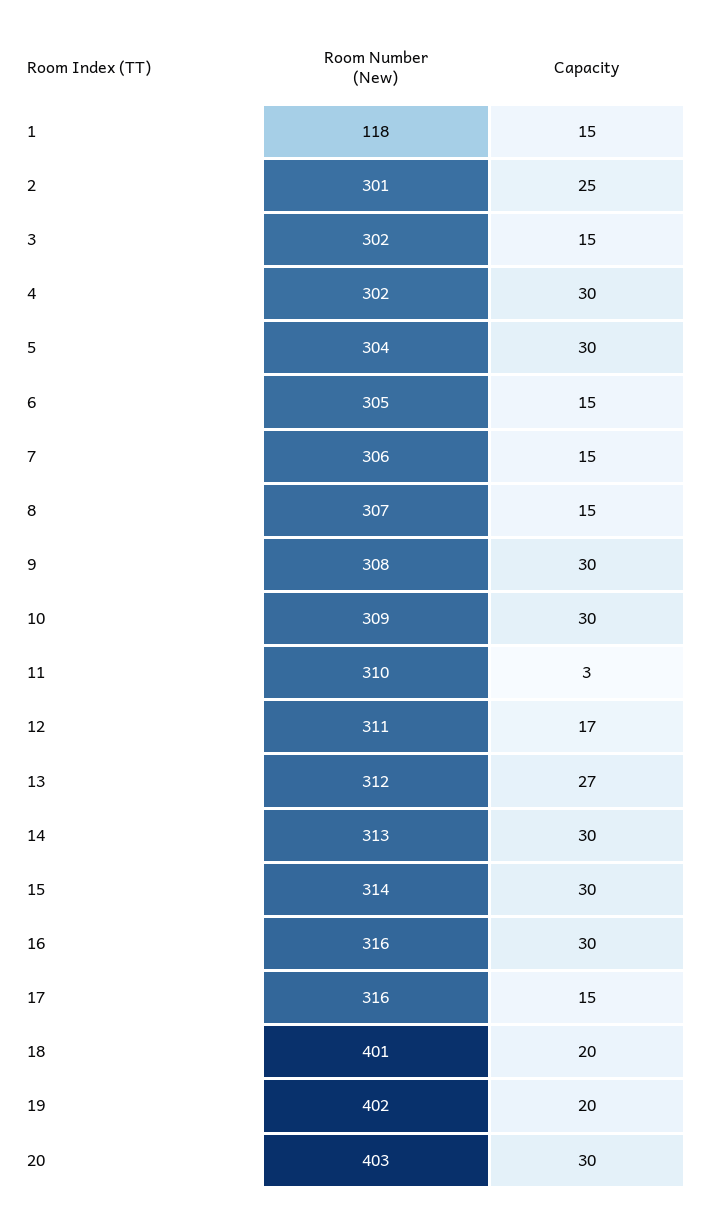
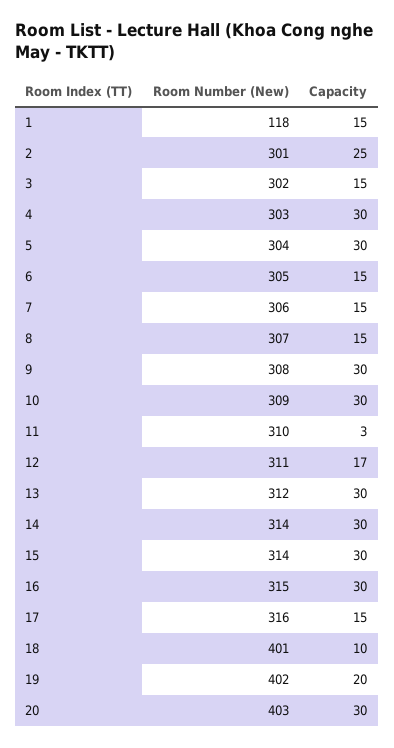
  {
    "Room Number (New)": {
      "1": 118,
      "2": 301,
      "3": 302,
-     "4": 302,
+     "4": 303,
      "5": 304,
      "6": 305,
      "7": 306,
      "8": 307,
      "9": 308,
      "10": 309,
      "11": 310,
      "12": 311,
      "13": 312,
-     "14": 313,
+     "14": 314,
      "15": 314,
-     "16": 316,
+     "16": 315,
      "17": 316,
      "18": 401,
      "19": 402,
      "20": 403
    },
    "Capacity": {
      "1": 15,
      "2": 25,
      "3": 15,
      "4": 30,
      "5": 30,
      "6": 15,
      "7": 15,
      "8": 15,
      "9": 30,
      "10": 30,
      "11": 3,
      "12": 17,
-     "13": 27,
+     "13": 30,
      "14": 30,
      "15": 30,
      "16": 30,
      "17": 15,
-     "18": 20,
+     "18": 10,
      "19": 20,
      "20": 30
    }
  }

